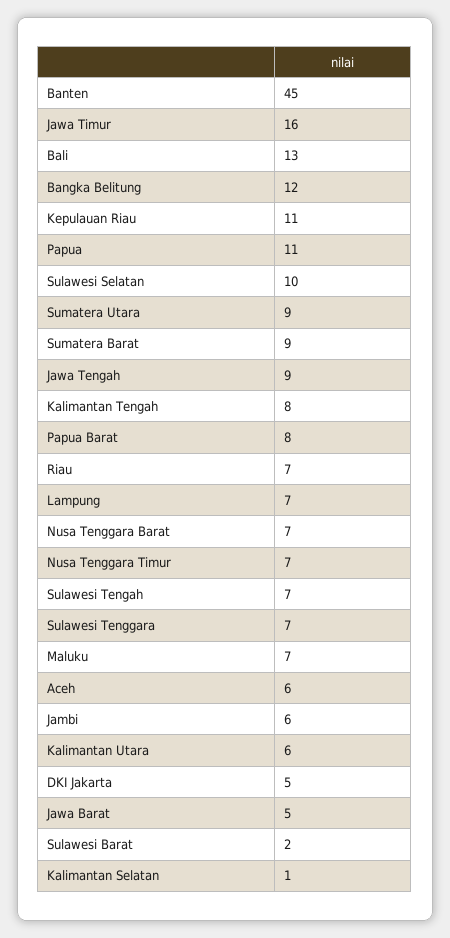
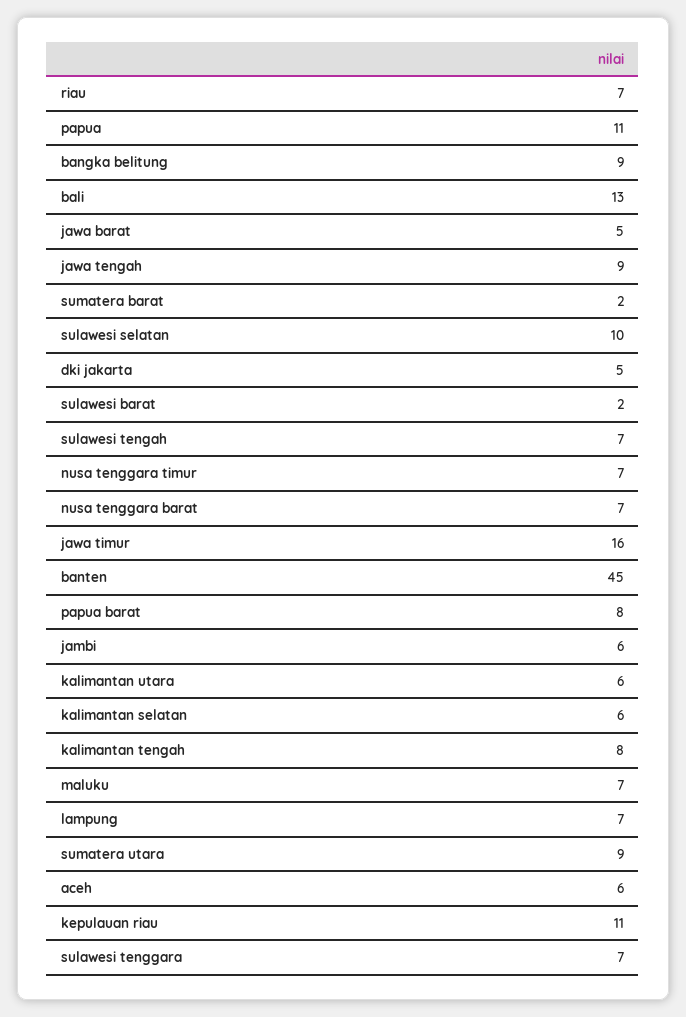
  {
    "Banten": 45,
    "Jawa Timur": 16,
    "Bali": 13,
-   "Bangka Belitung": 12,
+   "Bangka Belitung": 9,
    "Kepulauan Riau": 11,
    "Papua": 11,
    "Sulawesi Selatan": 10,
    "Sumatera Utara": 9,
-   "Sumatera Barat": 9,
+   "Sumatera Barat": 2,
    "Jawa Tengah": 9,
    "Kalimantan Tengah": 8,
    "Papua Barat": 8,
    "Riau": 7,
    "Lampung": 7,
    "Nusa Tenggara Barat": 7,
    "Nusa Tenggara Timur": 7,
    "Sulawesi Tengah": 7,
    "Sulawesi Tenggara": 7,
    "Maluku": 7,
    "Aceh": 6,
    "Jambi": 6,
    "Kalimantan Utara": 6,
    "DKI Jakarta": 5,
    "Jawa Barat": 5,
    "Sulawesi Barat": 2,
-   "Kalimantan Selatan": 1
+   "Kalimantan Selatan": 6
  }

